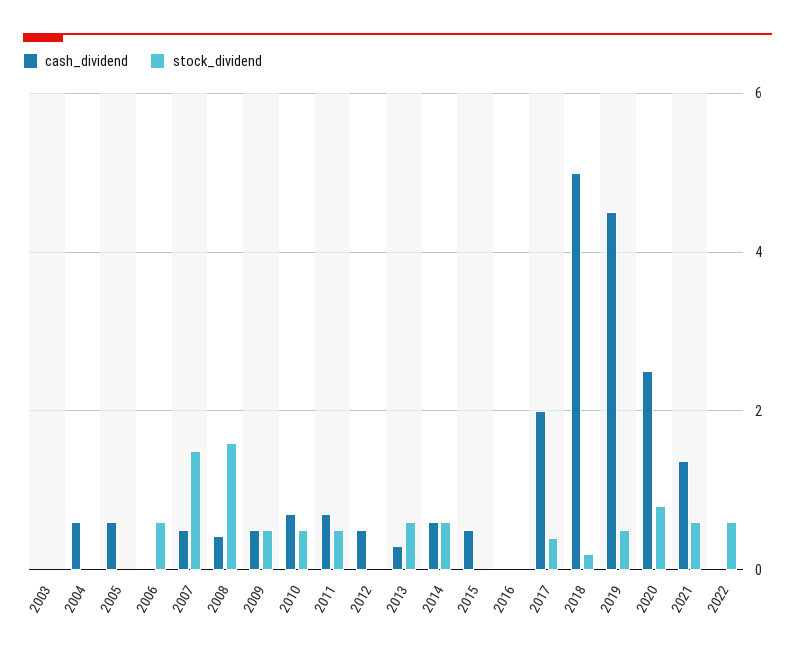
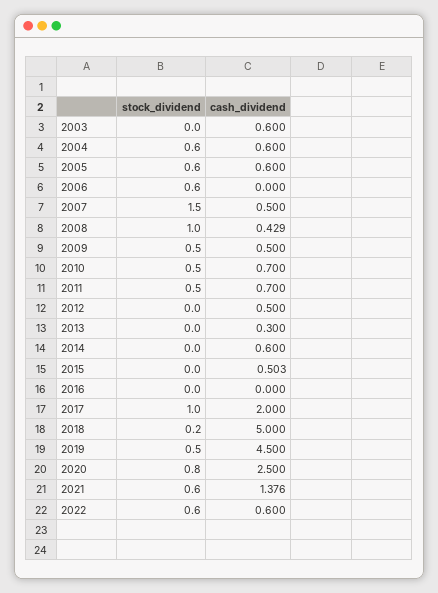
  {
    "cash_dividend": {
-     "2003": 0,
+     "2003": 0.6,
      "2004": 0.6,
      "2005": 0.6,
      "2006": 0,
      "2007": 0.5,
      "2008": 0.429,
      "2009": 0.5,
      "2010": 0.7,
      "2011": 0.7,
      "2012": 0.5,
      "2013": 0.3,
      "2014": 0.6,
      "2015": 0.503,
      "2016": 0,
      "2017": 2,
      "2018": 5,
      "2019": 4.5,
      "2020": 2.5,
      "2021": 1.376,
-     "2022": 0
+     "2022": 0.6
    },
    "stock_dividend": {
      "2003": 0,
-     "2004": 0,
+     "2004": 0.6,
-     "2005": 0,
+     "2005": 0.6,
      "2006": 0.6,
      "2007": 1.5,
-     "2008": 1.6,
+     "2008": 1,
      "2009": 0.5,
      "2010": 0.5,
      "2011": 0.5,
      "2012": 0,
-     "2013": 0.6,
+     "2013": 0,
-     "2014": 0.6,
+     "2014": 0,
      "2015": 0,
      "2016": 0,
-     "2017": 0.4,
+     "2017": 1,
      "2018": 0.2,
      "2019": 0.5,
      "2020": 0.8,
      "2021": 0.6,
      "2022": 0.6
    }
  }

